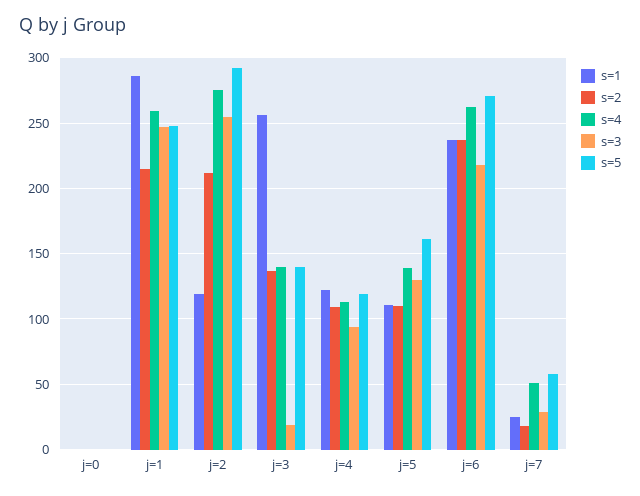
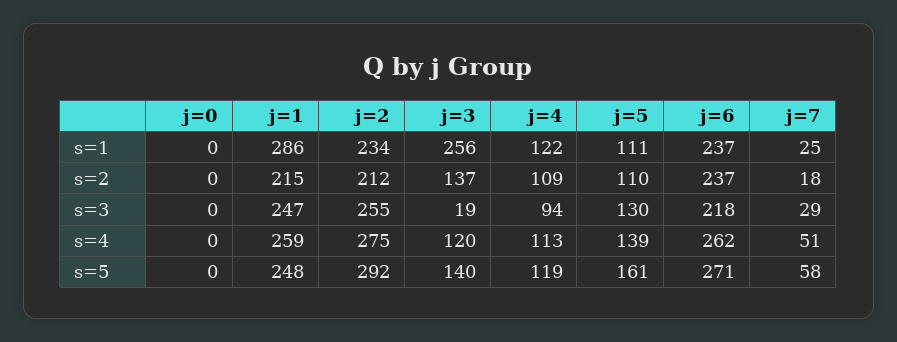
  {
    "s=1": {
      "j=0": 0,
      "j=1": 286,
-     "j=2": 120,
+     "j=2": 234,
      "j=3": 256,
      "j=4": 122,
      "j=5": 111,
      "j=6": 237,
      "j=7": 25
    },
    "s=2": {
      "j=0": 0,
      "j=1": 215,
      "j=2": 212,
      "j=3": 137,
      "j=4": 109,
      "j=5": 110,
      "j=6": 237,
      "j=7": 18
    },
    "s=4": {
      "j=0": 0,
      "j=1": 259,
      "j=2": 275,
-     "j=3": 140,
+     "j=3": 120,
      "j=4": 113,
      "j=5": 139,
      "j=6": 262,
      "j=7": 51
    },
    "s=3": {
      "j=0": 0,
      "j=1": 247,
      "j=2": 255,
      "j=3": 19,
      "j=4": 94,
      "j=5": 130,
      "j=6": 218,
      "j=7": 29
    },
    "s=5": {
      "j=0": 0,
      "j=1": 248,
      "j=2": 292,
      "j=3": 140,
      "j=4": 119,
      "j=5": 161,
      "j=6": 271,
      "j=7": 58
    }
  }

